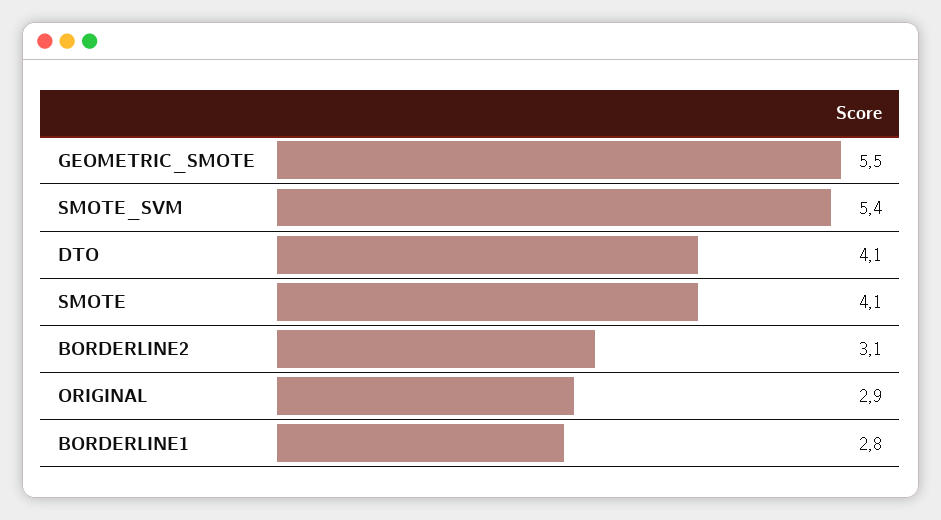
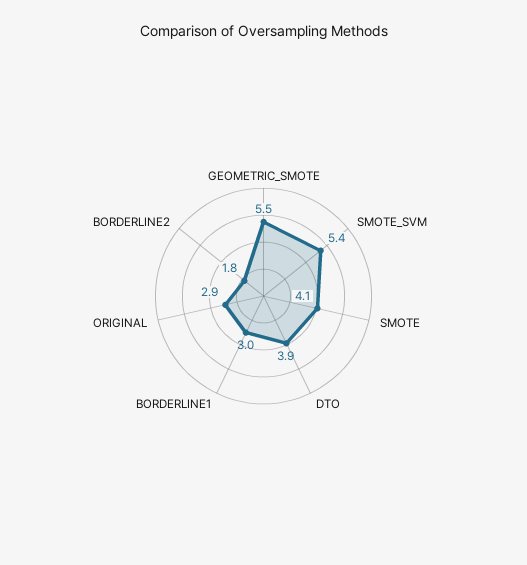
  {
    "GEOMETRIC_SMOTE": 5.5,
    "SMOTE_SVM": 5.4,
-   "DTO": 4.1,
+   "DTO": 3.9,
    "SMOTE": 4.1,
-   "BORDERLINE2": 3.1,
+   "BORDERLINE2": 1.8,
    "ORIGINAL": 2.9,
-   "BORDERLINE1": 2.8
+   "BORDERLINE1": 3
  }

